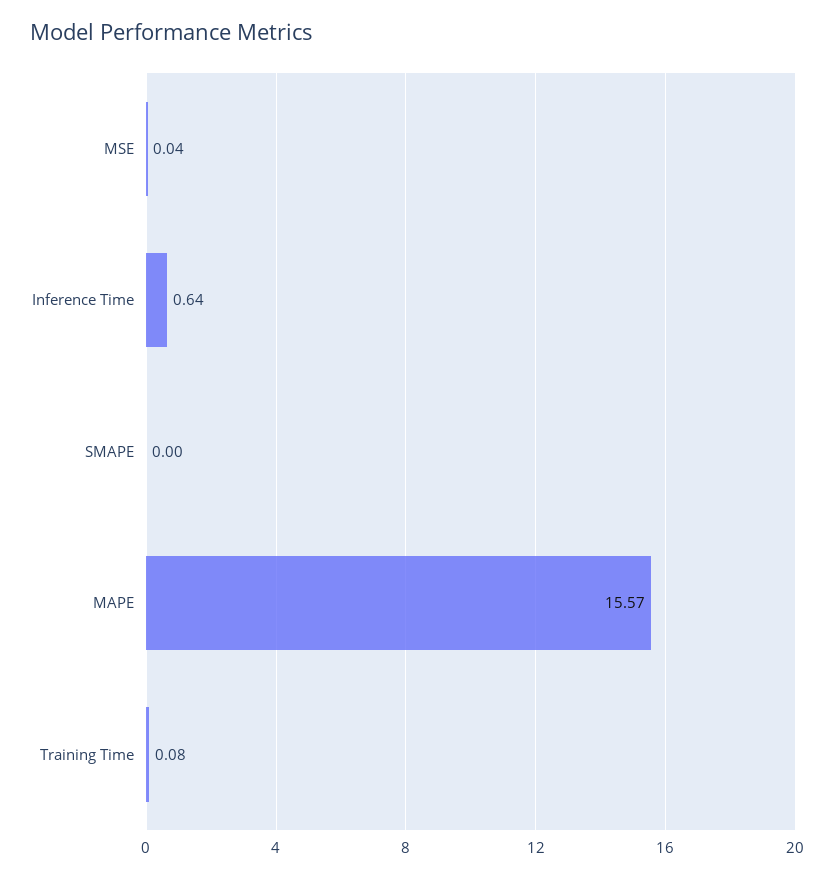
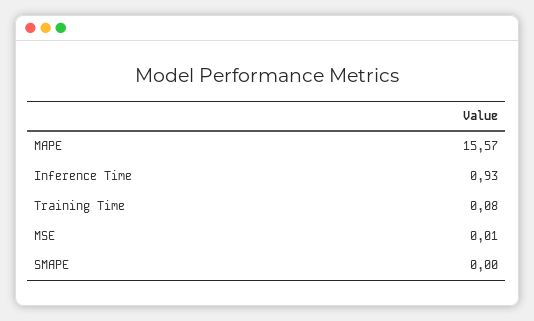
  {
-   "MSE": 0.04,
+   "MSE": 0.01,
-   "Inference Time": 0.64,
+   "Inference Time": 0.93,
    "SMAPE": 0,
    "MAPE": 15.57,
    "Training Time": 0.08
  }

